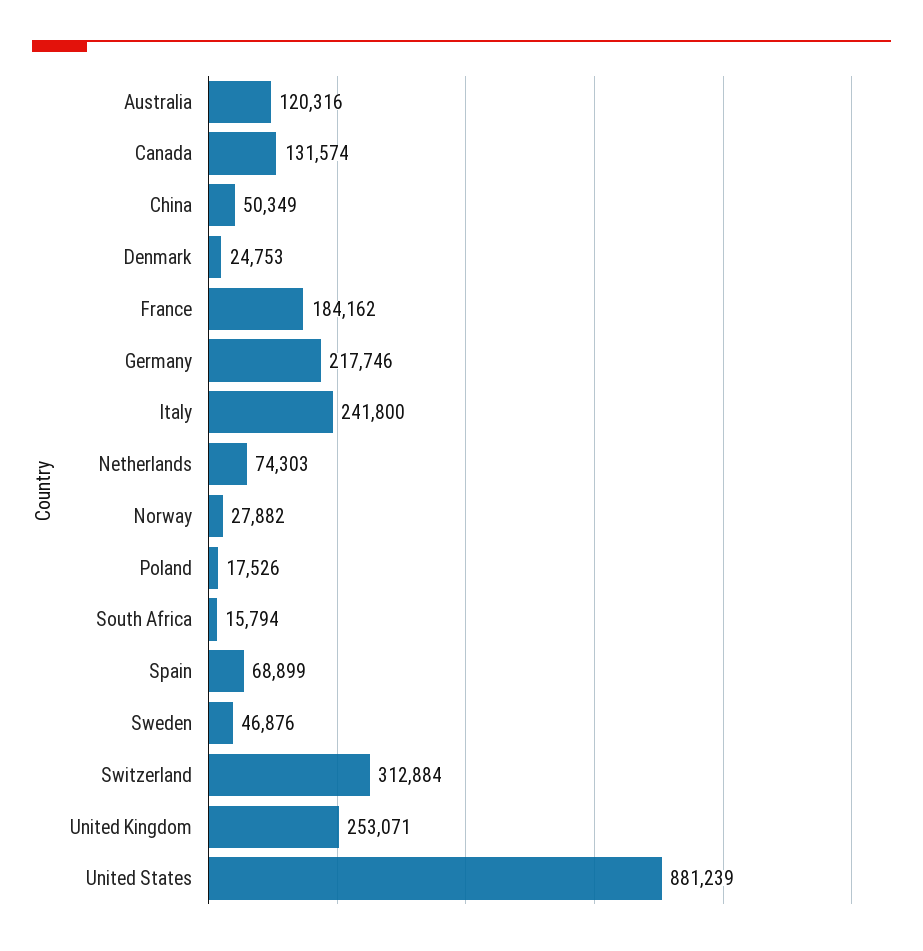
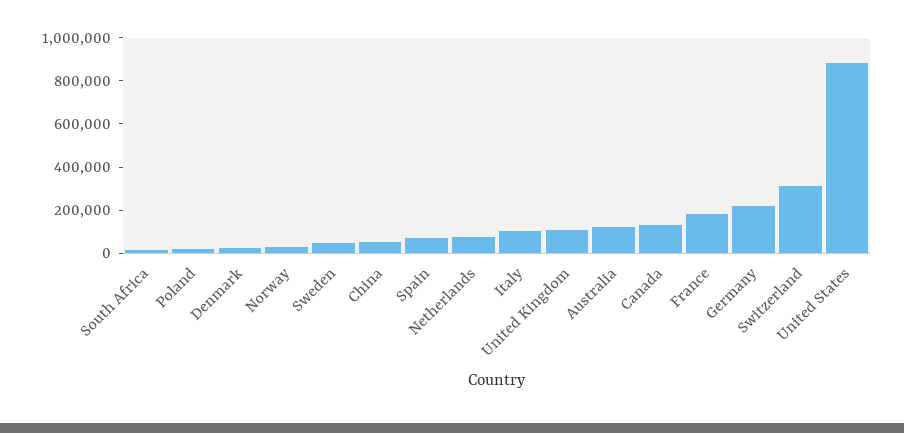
  {
    "Australia": 120316,
    "Canada": 131574,
    "China": 50349,
    "Denmark": 24753,
    "France": 184162,
    "Germany": 217746,
-   "Italy": 241800,
+   "Italy": 100000,
    "Netherlands": 74303,
    "Norway": 27882,
    "Poland": 17526,
    "South Africa": 15794,
    "Spain": 68899,
    "Sweden": 46876,
    "Switzerland": 312884,
-   "United Kingdom": 253071,
+   "United Kingdom": 100000,
    "United States": 881239
  }

